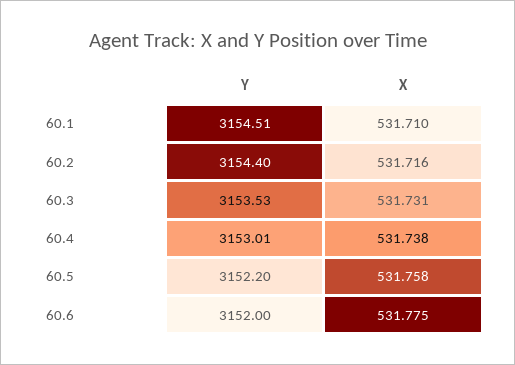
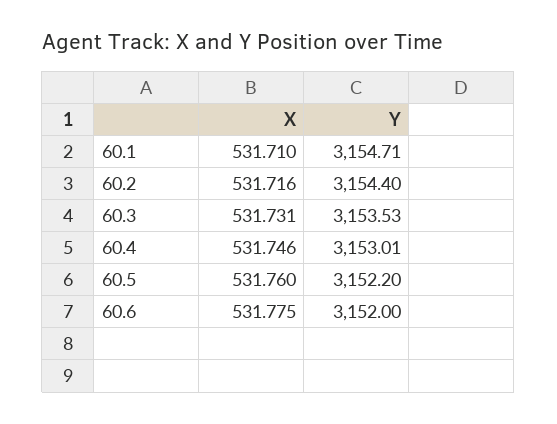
  {
    "Y": {
-     "60.1": 3154.51,
+     "60.1": 3154.71,
      "60.2": 3154.4,
      "60.3": 3153.53,
      "60.4": 3153.01,
      "60.5": 3152.2,
      "60.6": 3152
    },
    "X": {
      "60.1": 531.71,
      "60.2": 531.716,
      "60.3": 531.731,
-     "60.4": 531.738,
+     "60.4": 531.746,
-     "60.5": 531.758,
+     "60.5": 531.76,
      "60.6": 531.775
    }
  }

